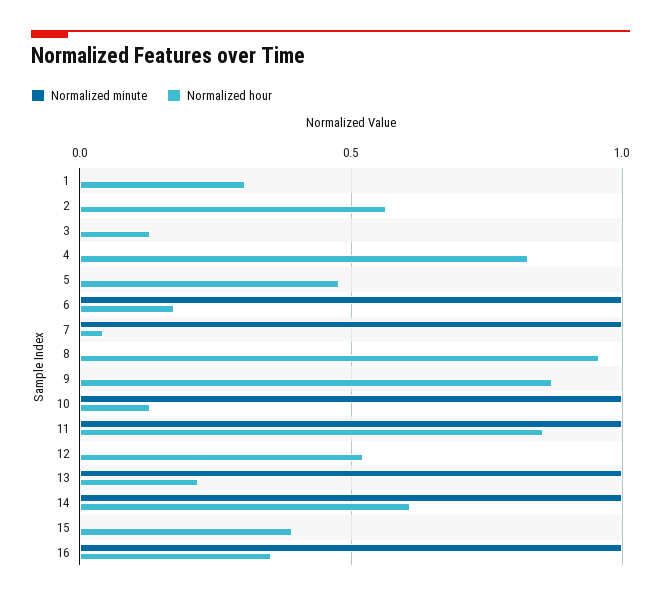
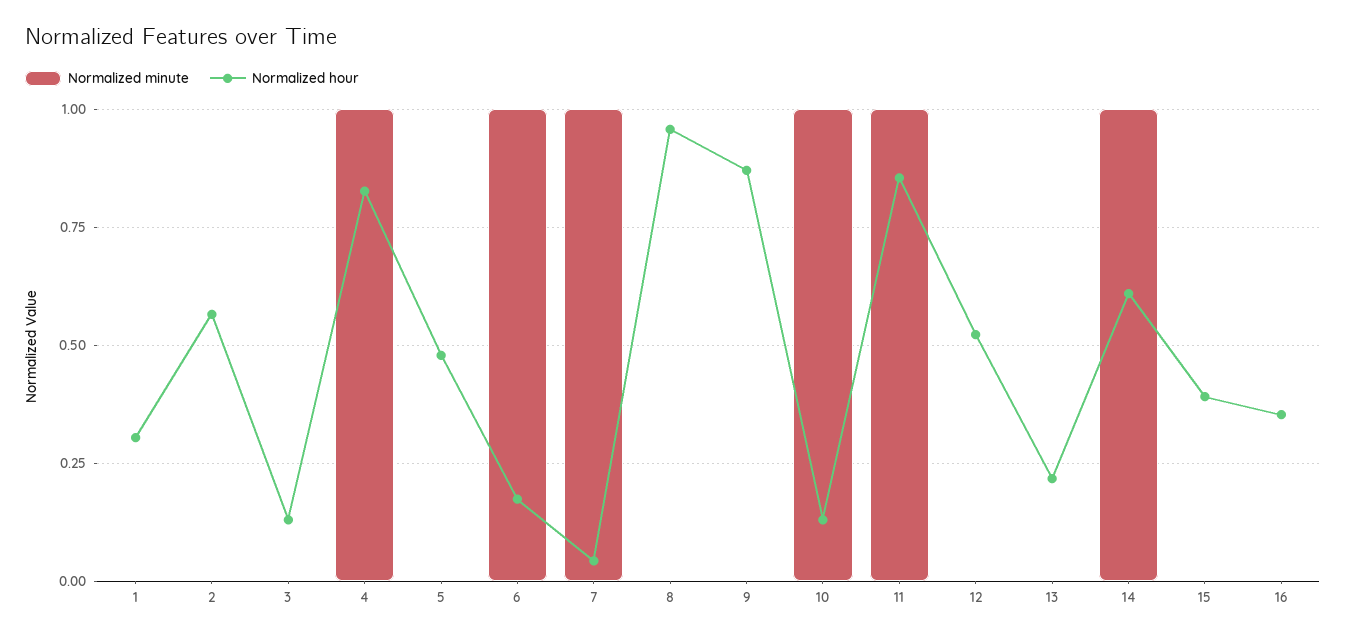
  {
    "Normalized minute": {
      "1": 0,
      "2": 0,
      "3": 0,
-     "4": 0,
+     "4": 1,
      "5": 0,
      "6": 1,
      "7": 1,
      "8": 0,
      "9": 0,
      "10": 1,
      "11": 1,
      "12": 0,
-     "13": 1,
+     "13": 0,
      "14": 1,
      "15": 0,
-     "16": 1
+     "16": 0
    },
    "Normalized hour": {
      "1": 0.3,
      "2": 0.575,
      "3": 0.125,
      "4": 0.825,
      "5": 0.475,
      "6": 0.175,
      "7": 0.05,
      "8": 0.95,
      "9": 0.875,
      "10": 0.125,
      "11": 0.85,
      "12": 0.525,
      "13": 0.225,
      "14": 0.6,
      "15": 0.4,
      "16": 0.35
    }
  }

